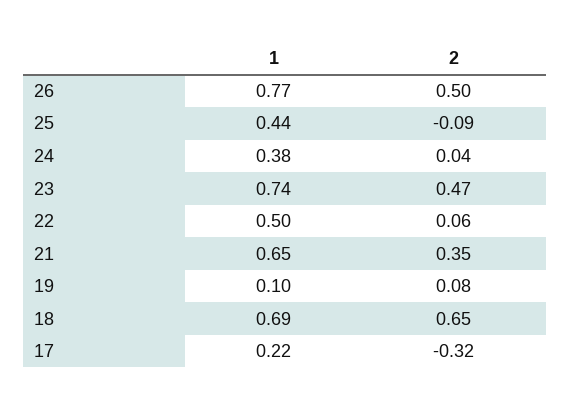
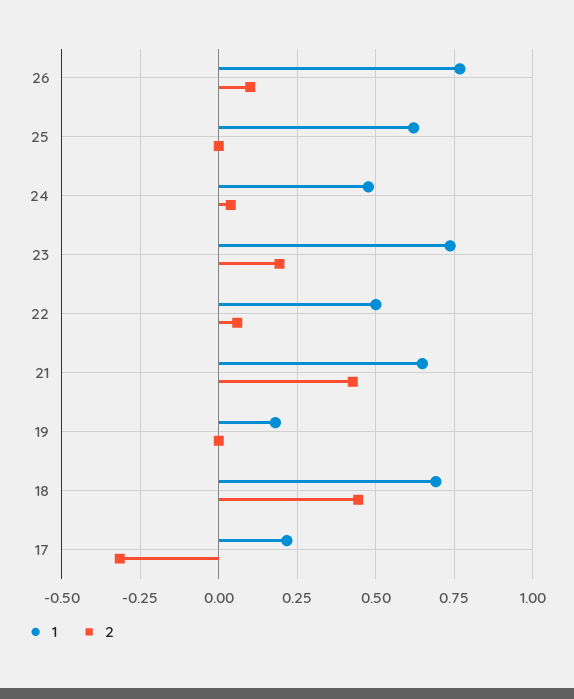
  {
    "1": {
      "26": 0.77,
-     "25": 0.44,
+     "25": 0.625,
-     "24": 0.38,
+     "24": 0.475,
      "23": 0.74,
      "22": 0.5,
      "21": 0.65,
-     "19": 0.1,
+     "19": 0.175,
      "18": 0.69,
      "17": 0.22
    },
    "2": {
-     "26": 0.5,
+     "26": 0.1,
-     "25": -0.09,
+     "25": 0,
      "24": 0.04,
-     "23": 0.47,
+     "23": 0.2,
      "22": 0.06,
-     "21": 0.35,
+     "21": 0.425,
-     "19": 0.08,
+     "19": 0,
-     "18": 0.65,
+     "18": 0.45,
      "17": -0.32
    }
  }

